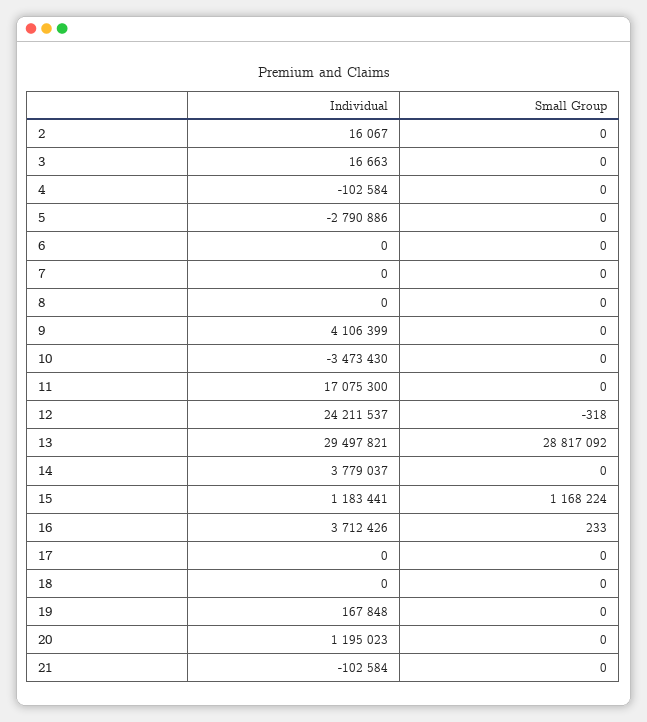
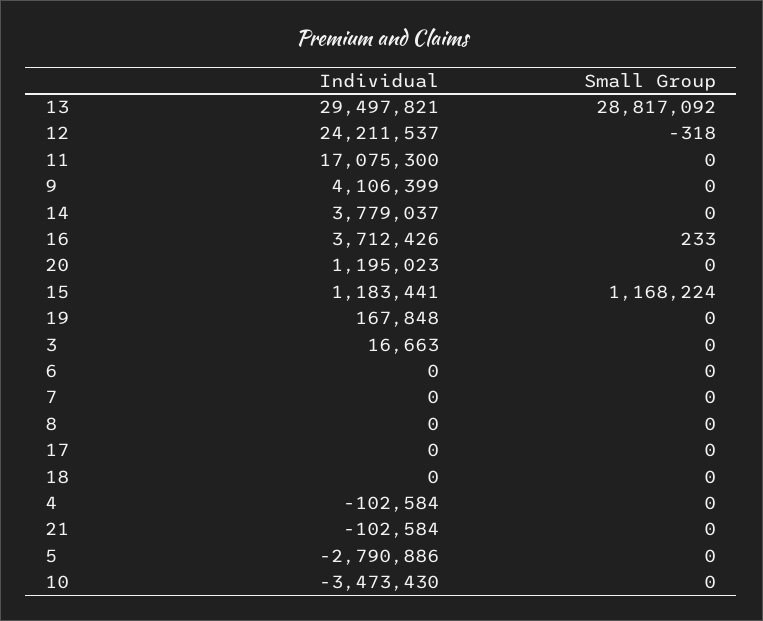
  {
    "Individual": {
-     "2": 16067,
      "3": 16663,
      "4": -102584,
      "5": -2790886,
      "6": 0,
      "7": 0,
      "8": 0,
      "9": 4106399,
      "10": -3473430,
      "11": 17075300,
      "12": 24211537,
      "13": 29497821,
      "14": 3779037,
      "15": 1183441,
      "16": 3712426,
      "17": 0,
      "18": 0,
      "19": 167848,
      "20": 1195023,
      "21": -102584
    },
    "Small Group": {
-     "2": 0,
      "3": 0,
      "4": 0,
      "5": 0,
      "6": 0,
      "7": 0,
      "8": 0,
      "9": 0,
      "10": 0,
      "11": 0,
      "12": -318,
      "13": 28817092,
      "14": 0,
      "15": 1168224,
      "16": 233,
      "17": 0,
      "18": 0,
      "19": 0,
      "20": 0,
      "21": 0
    }
  }

